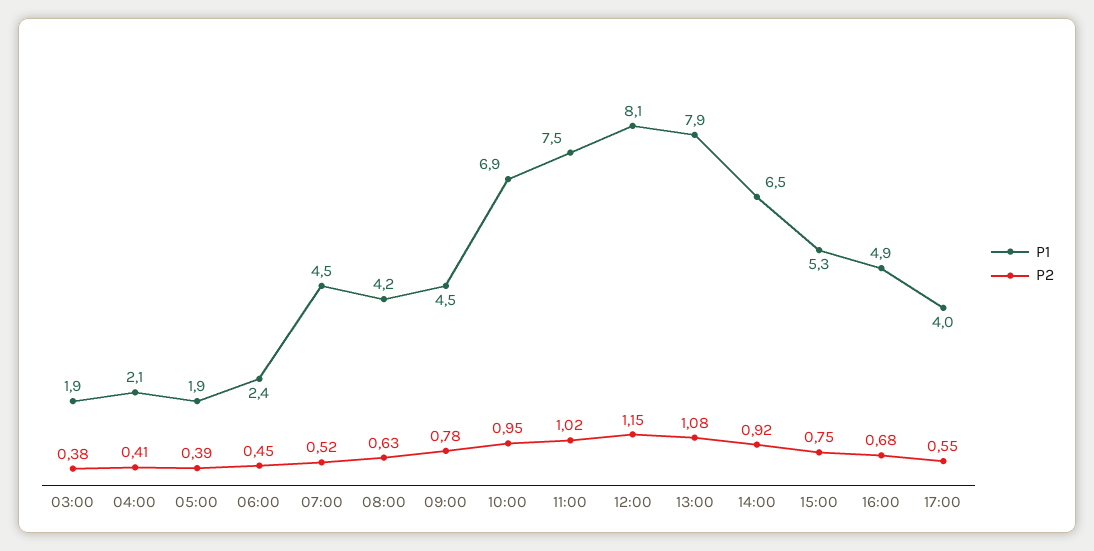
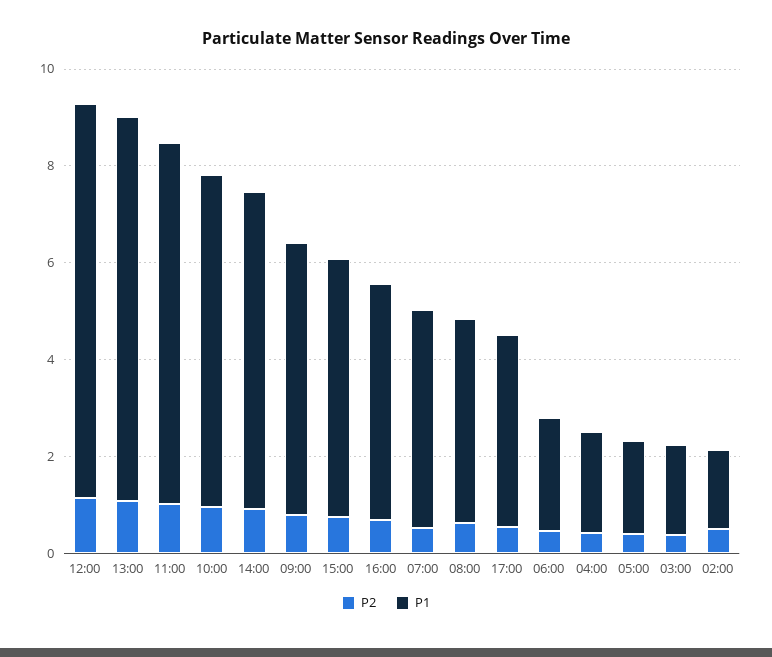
  {
    "P1": {
      "03:00": 1.9,
      "04:00": 2.1,
      "05:00": 1.9,
      "06:00": 2.4,
      "07:00": 4.5,
      "08:00": 4.2,
-     "09:00": 4.5,
+     "09:00": 5.5,
      "10:00": 6.9,
      "11:00": 7.5,
      "12:00": 8.1,
      "13:00": 7.9,
      "14:00": 6.5,
      "15:00": 5.3,
      "16:00": 4.9,
-     "17:00": 4
+     "17:00": 4,
+     "02:00": 1.5
    },
    "P2": {
      "03:00": 0.38,
      "04:00": 0.41,
      "05:00": 0.39,
      "06:00": 0.45,
      "07:00": 0.52,
      "08:00": 0.63,
      "09:00": 0.78,
      "10:00": 0.95,
      "11:00": 1.02,
      "12:00": 1.15,
      "13:00": 1.08,
      "14:00": 0.92,
      "15:00": 0.75,
      "16:00": 0.68,
-     "17:00": 0.55
+     "17:00": 0.55,
+     "02:00": 0.5
    }
  }

